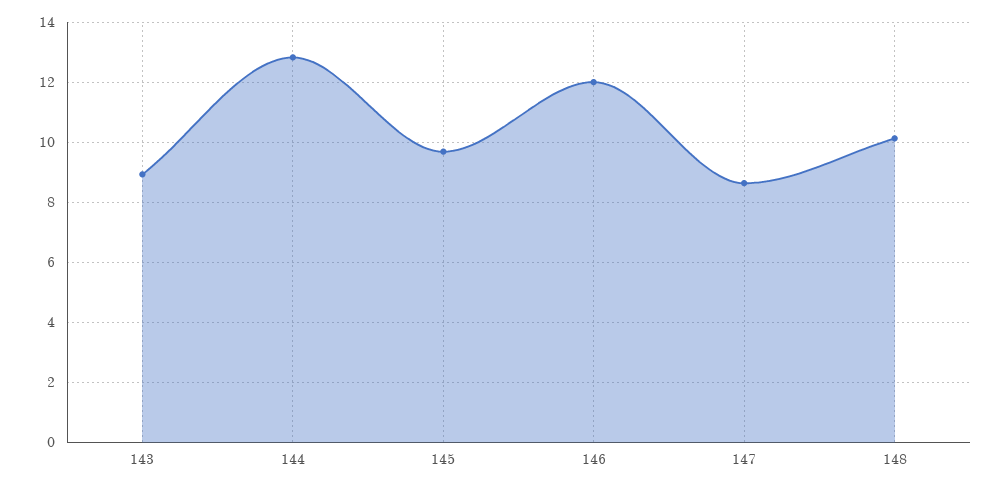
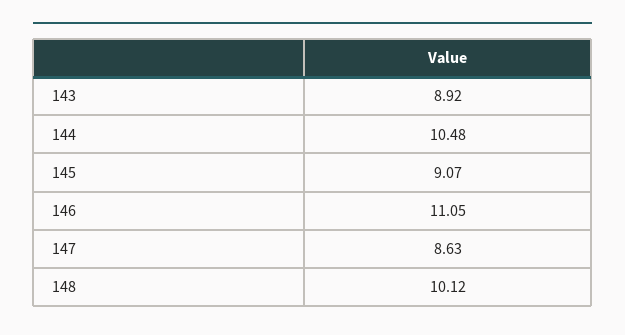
  {
    "143": 8.92,
-   "144": 12.75,
+   "144": 10.48,
-   "145": 9.75,
+   "145": 9.07,
-   "146": 12,
+   "146": 11.05,
    "147": 8.63,
    "148": 10.12
  }

